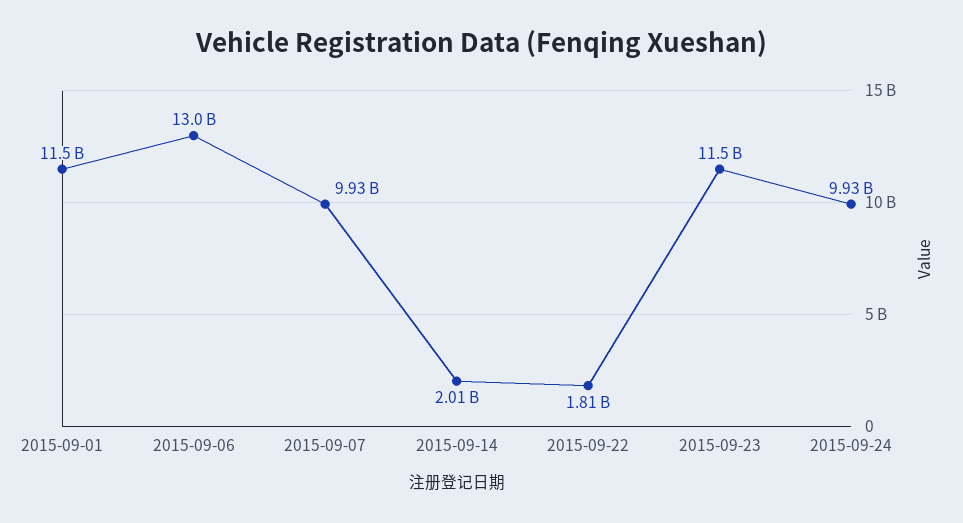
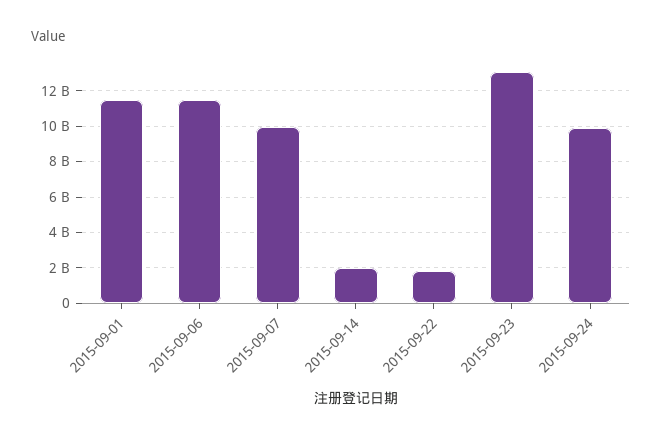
  {
    "2015-09-01": 11500000000,
-   "2015-09-06": 13000000000,
+   "2015-09-06": 11500000000,
    "2015-09-07": 9930000000,
    "2015-09-14": 2010000000,
    "2015-09-22": 1810000000,
-   "2015-09-23": 11500000000,
+   "2015-09-23": 13000000000,
    "2015-09-24": 9930000000
  }

